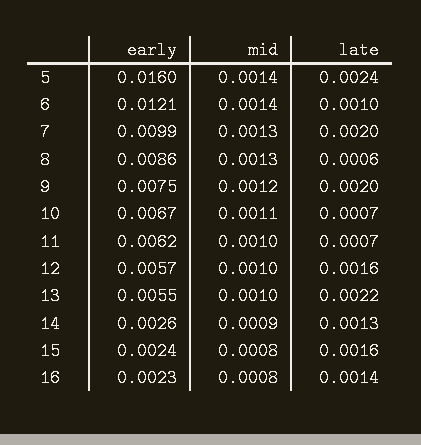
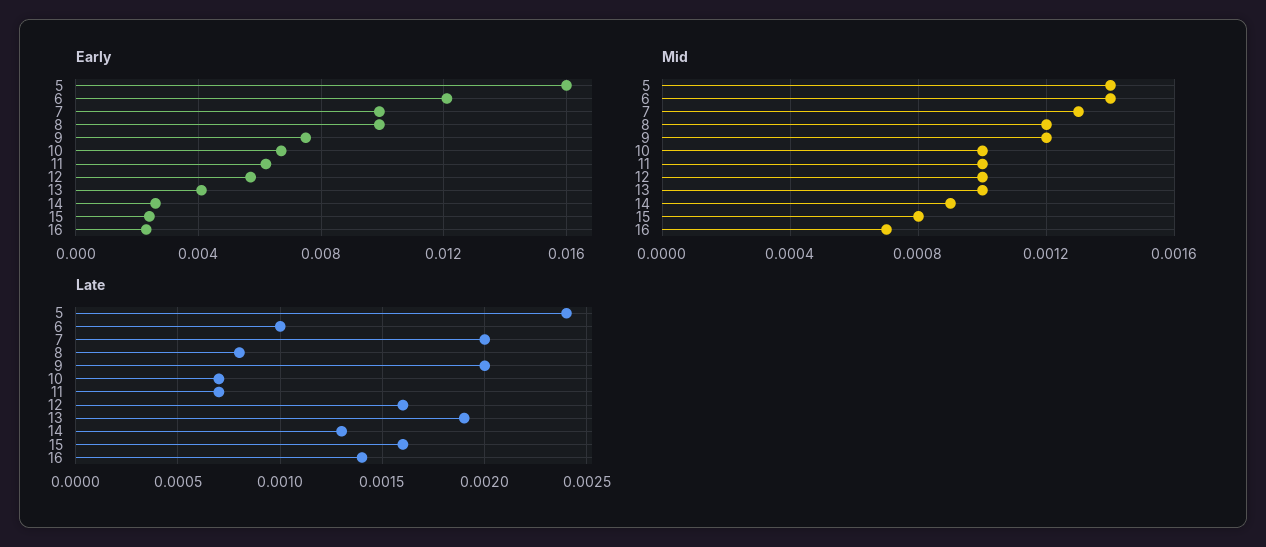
  {
    "early": {
      "5": 0.016,
      "6": 0.0121,
      "7": 0.0099,
-     "8": 0.0086,
+     "8": 0.01,
      "9": 0.0075,
      "10": 0.0067,
      "11": 0.0062,
      "12": 0.0057,
-     "13": 0.0055,
+     "13": 0.004,
      "14": 0.0026,
      "15": 0.0024,
      "16": 0.0023
    },
    "mid": {
      "5": 0.0014,
      "6": 0.0014,
      "7": 0.0013,
-     "8": 0.0013,
+     "8": 0.0012,
      "9": 0.0012,
-     "10": 0.0011,
+     "10": 0.001,
      "11": 0.001,
      "12": 0.001,
      "13": 0.001,
      "14": 0.0009,
      "15": 0.0008,
-     "16": 0.0008
+     "16": 0.0007
    },
    "late": {
      "5": 0.0024,
      "6": 0.001,
      "7": 0.002,
-     "8": 0.0006,
+     "8": 0.0008,
      "9": 0.002,
      "10": 0.0007,
      "11": 0.0007,
      "12": 0.0016,
-     "13": 0.0022,
+     "13": 0.0019,
      "14": 0.0013,
      "15": 0.0016,
      "16": 0.0014
    }
  }

